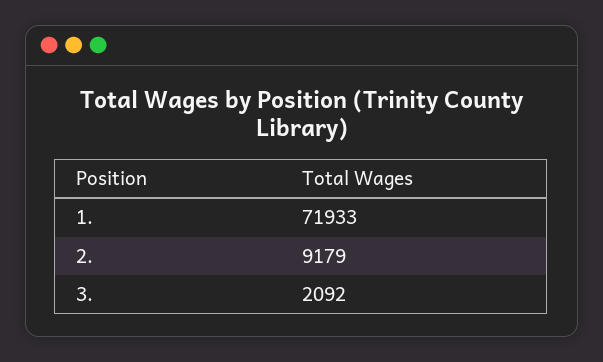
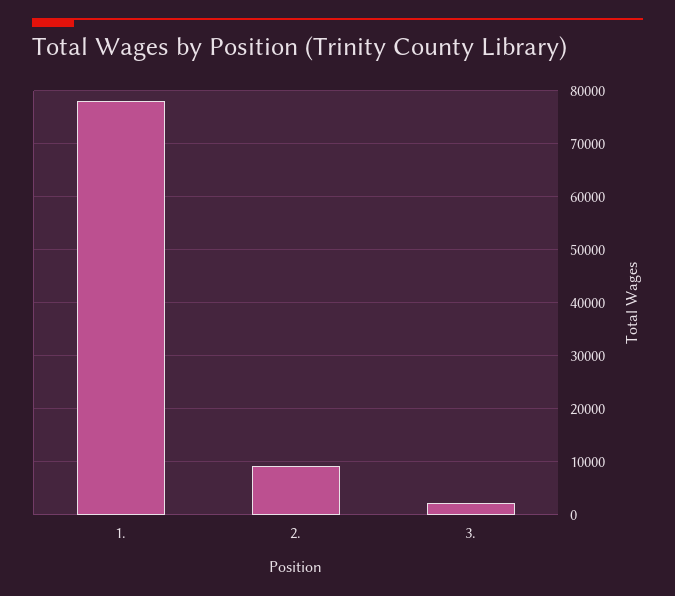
  {
-   "1.": 71933,
+   "1.": 78000,
    "2.": 9179,
    "3.": 2092
  }

